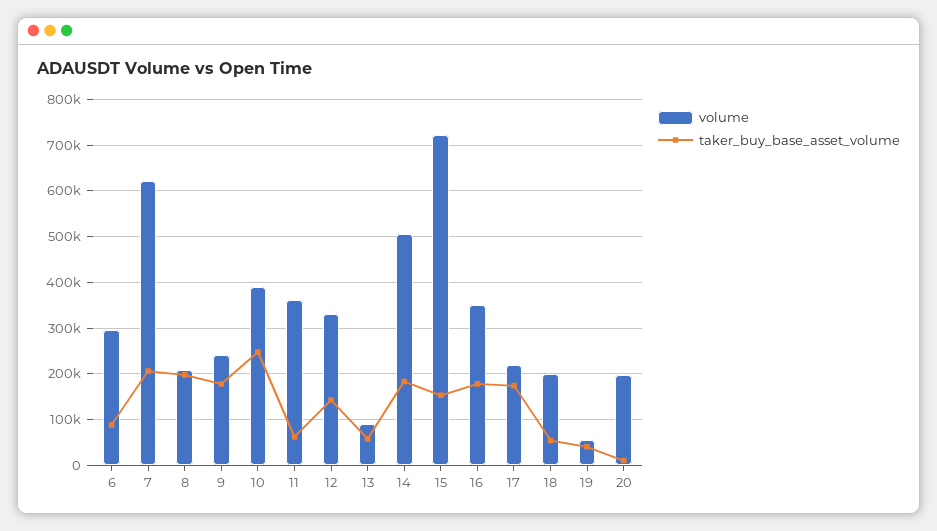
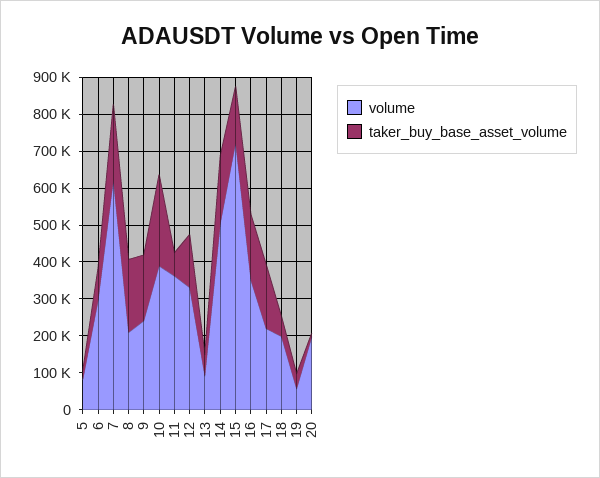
  {
    "volume": {
      "6": 300000,
      "7": 620000,
      "8": 200000,
      "9": 240000,
      "10": 380000,
      "11": 360000,
      "12": 340000,
      "13": 100000,
      "14": 500000,
      "15": 720000,
      "16": 360000,
      "17": 220000,
      "18": 200000,
      "19": 60000,
-     "20": 200000
+     "20": 200000,
+     "5": 75000
    },
    "taker_buy_base_asset_volume": {
      "6": 80000,
      "7": 200000,
      "8": 200000,
      "9": 180000,
      "10": 240000,
      "11": 60000,
      "12": 140000,
      "13": 60000,
      "14": 180000,
      "15": 160000,
      "16": 180000,
      "17": 180000,
      "18": 60000,
      "19": 40000,
-     "20": 20000
+     "20": 20000,
+     "5": 25000
    }
  }

